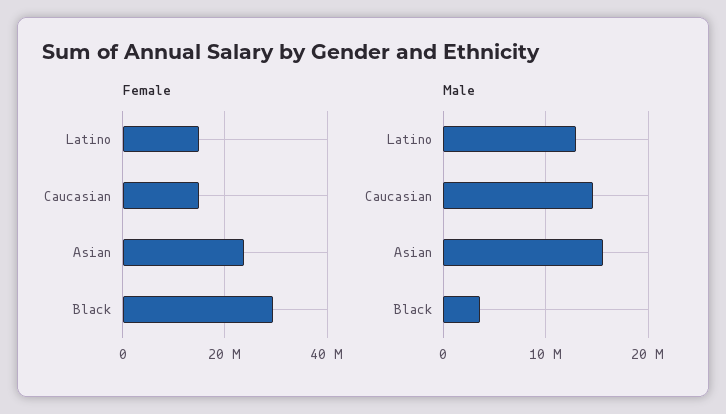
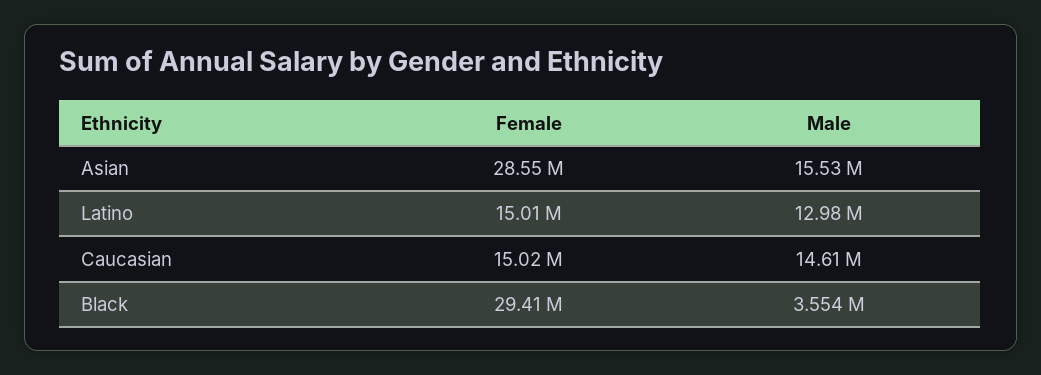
  {
    "Female": {
      "Latino": 15010000,
      "Caucasian": 15020000,
-     "Asian": 24000000,
+     "Asian": 28550000,
      "Black": 29410000
    },
    "Male": {
      "Latino": 12980000,
      "Caucasian": 14610000,
      "Asian": 15530000,
      "Black": 3554000
    }
  }

